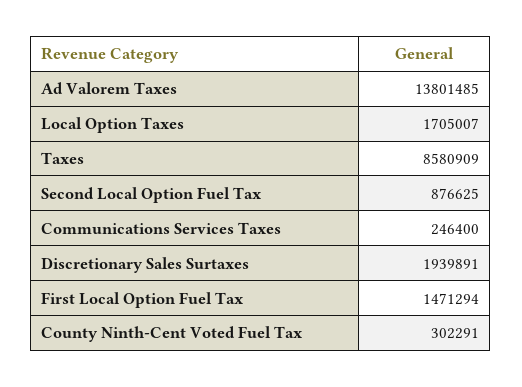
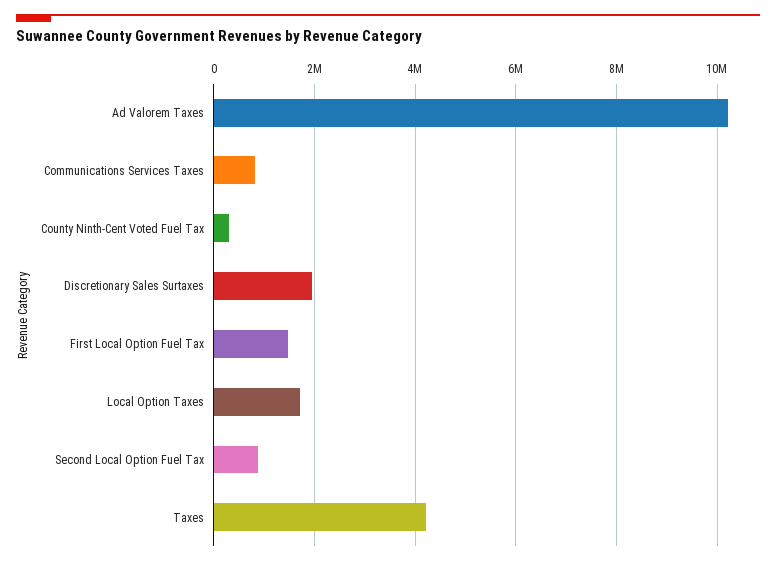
  {
-   "Ad Valorem Taxes": 13801485,
+   "Ad Valorem Taxes": 10200000,
    "Local Option Taxes": 1705007,
-   "Taxes": 8580909,
+   "Taxes": 4200000,
    "Second Local Option Fuel Tax": 876625,
-   "Communications Services Taxes": 246400,
+   "Communications Services Taxes": 800000,
    "Discretionary Sales Surtaxes": 1939891,
    "First Local Option Fuel Tax": 1471294,
    "County Ninth-Cent Voted Fuel Tax": 302291
  }

